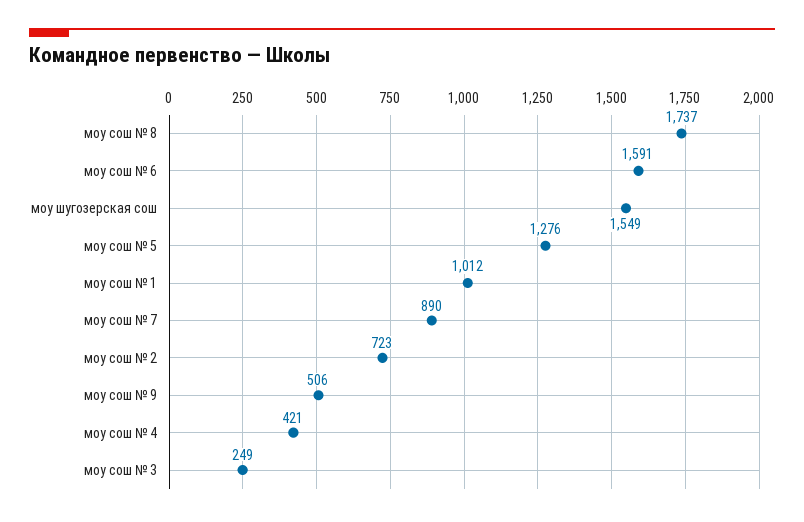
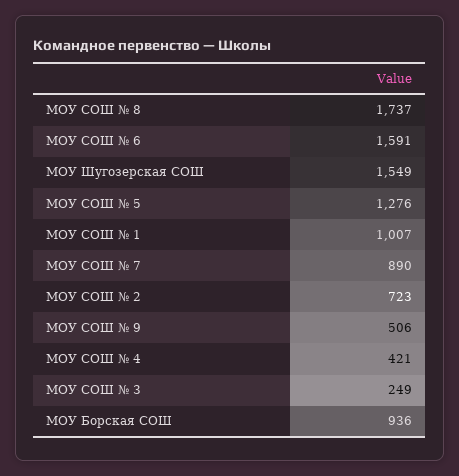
  {
    "моу сош № 8": 1737,
    "моу сош № 6": 1591,
    "моу шугозерская сош": 1549,
    "моу сош № 5": 1276,
-   "моу сош № 1": 1012,
+   "моу сош № 1": 1007,
    "моу сош № 7": 890,
    "моу сош № 2": 723,
    "моу сош № 9": 506,
    "моу сош № 4": 421,
-   "моу сош № 3": 249
+   "моу сош № 3": 249,
+   "МОУ Борская СОШ": 936
  }

